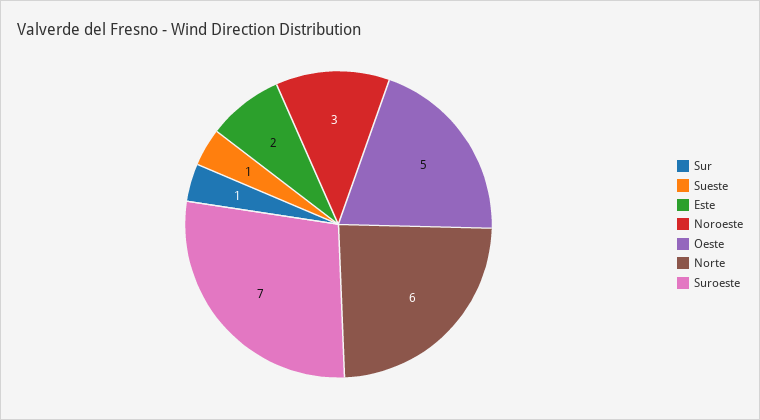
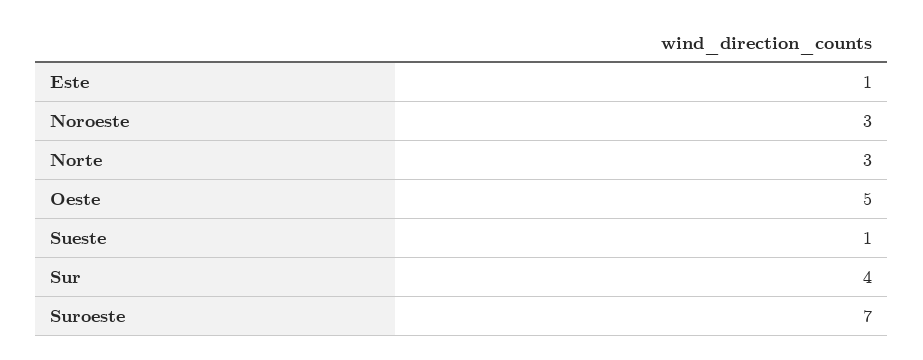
  {
-   "Sur": 1,
+   "Sur": 4,
    "Sueste": 1,
-   "Este": 2,
+   "Este": 1,
    "Noroeste": 3,
    "Oeste": 5,
-   "Norte": 6,
+   "Norte": 3,
    "Suroeste": 7
  }

